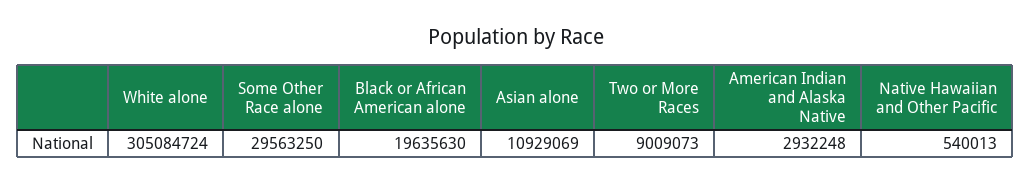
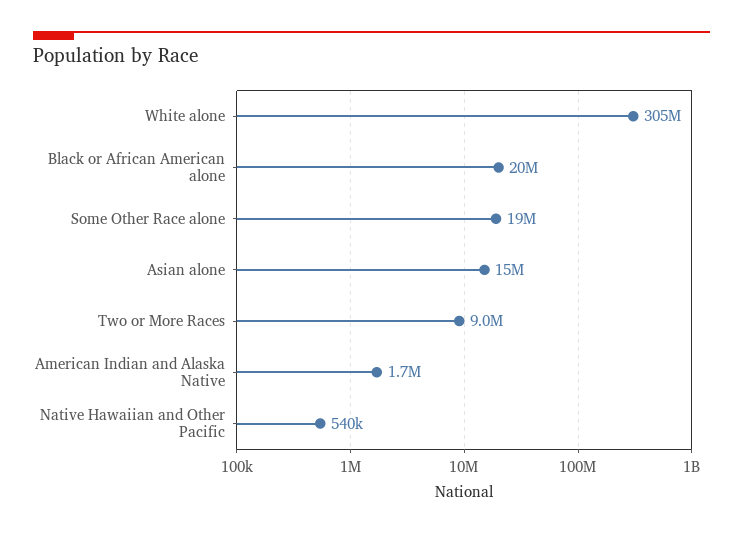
  {
    "White alone": 305084724,
-   "Some Other Race alone": 29563250,
+   "Some Other Race alone": 19000000,
    "Black or African American alone": 19635630,
-   "Asian alone": 10929069,
+   "Asian alone": 15000000,
    "Two or More Races": 9009073,
-   "American Indian and Alaska Native": 2932248,
+   "American Indian and Alaska Native": 1700000,
    "Native Hawaiian and Other Pacific": 540013
  }

